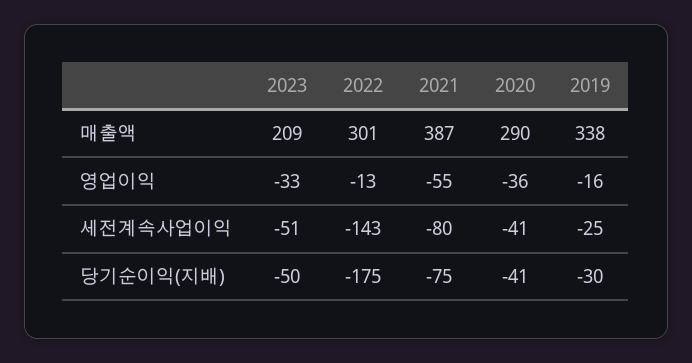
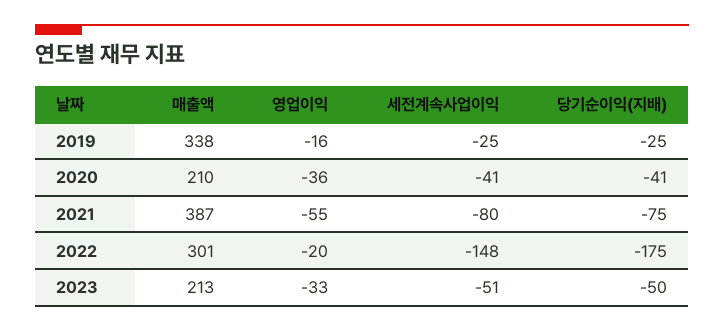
  {
    "2023": {
-     "매출액": 209,
+     "매출액": 213,
      "영업이익": -33,
      "세전계속사업이익": -51,
      "당기순이익(지배)": -50
    },
    "2022": {
      "매출액": 301,
-     "영업이익": -13,
+     "영업이익": -20,
-     "세전계속사업이익": -143,
+     "세전계속사업이익": -148,
      "당기순이익(지배)": -175
    },
    "2021": {
      "매출액": 387,
      "영업이익": -55,
      "세전계속사업이익": -80,
      "당기순이익(지배)": -75
    },
    "2020": {
-     "매출액": 290,
+     "매출액": 210,
      "영업이익": -36,
      "세전계속사업이익": -41,
      "당기순이익(지배)": -41
    },
    "2019": {
      "매출액": 338,
      "영업이익": -16,
      "세전계속사업이익": -25,
-     "당기순이익(지배)": -30
+     "당기순이익(지배)": -25
    }
  }

